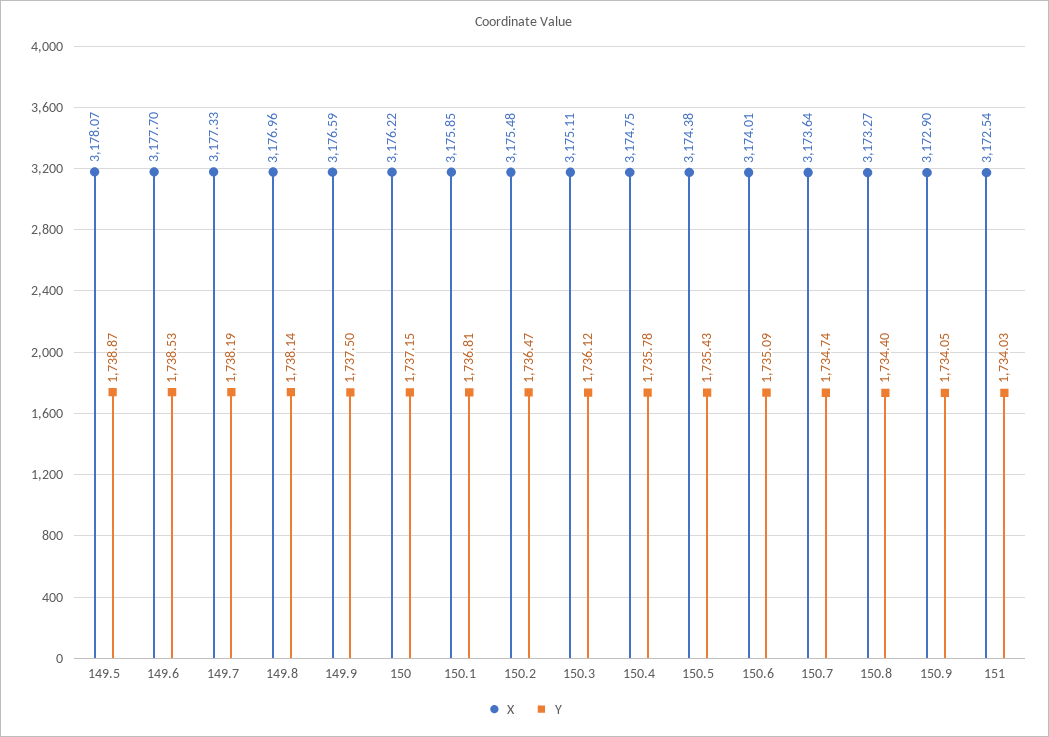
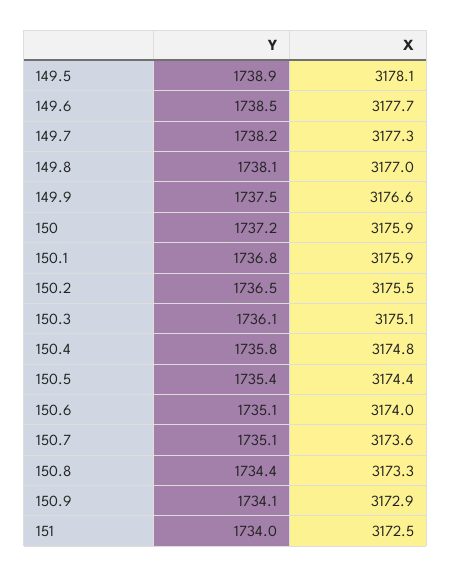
  {
    "X": {
      "149.5": 3178.07,
      "149.6": 3177.7,
      "149.7": 3177.33,
      "149.8": 3176.96,
      "149.9": 3176.59,
-     "150": 3176.22,
+     "150": 3175.9,
      "150.1": 3175.85,
      "150.2": 3175.48,
      "150.3": 3175.11,
      "150.4": 3174.75,
      "150.5": 3174.38,
      "150.6": 3174.01,
      "150.7": 3173.64,
      "150.8": 3173.27,
      "150.9": 3172.9,
      "151": 3172.54
    },
    "Y": {
      "149.5": 1738.87,
      "149.6": 1738.53,
      "149.7": 1738.19,
      "149.8": 1738.14,
      "149.9": 1737.5,
      "150": 1737.15,
      "150.1": 1736.81,
      "150.2": 1736.47,
      "150.3": 1736.12,
      "150.4": 1735.78,
      "150.5": 1735.43,
      "150.6": 1735.09,
-     "150.7": 1734.74,
+     "150.7": 1735.1,
      "150.8": 1734.4,
      "150.9": 1734.05,
      "151": 1734.03
    }
  }

